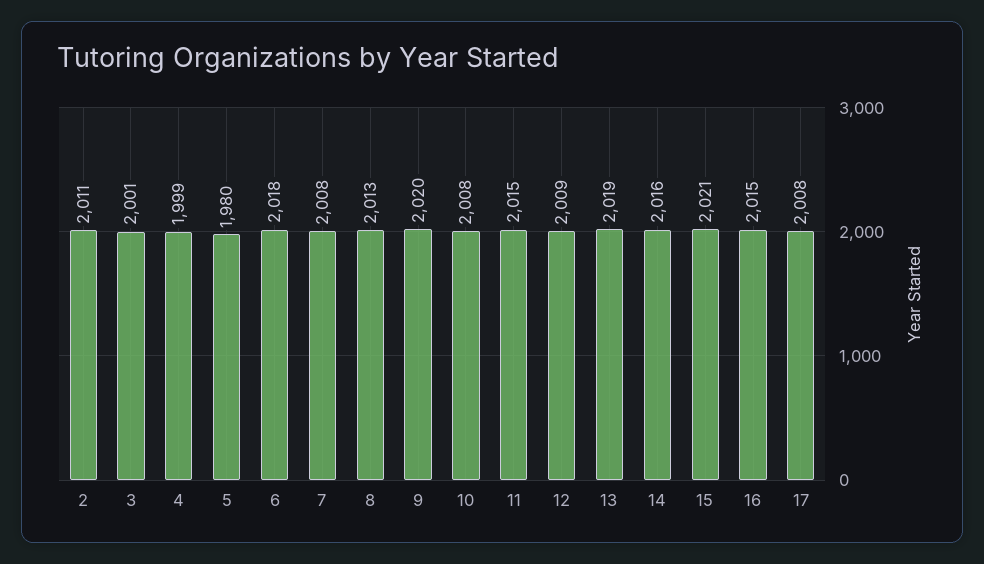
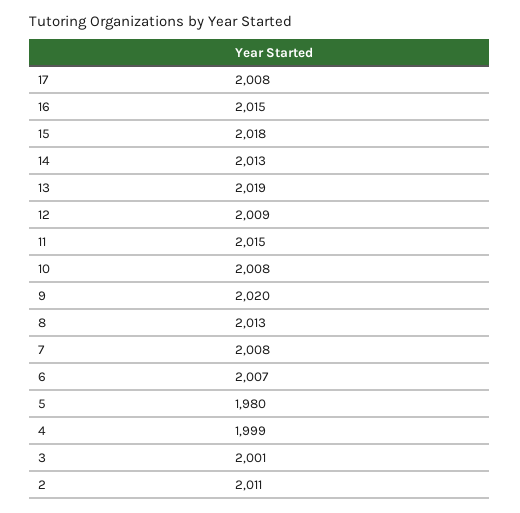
  {
    "2": 2011,
    "3": 2001,
    "4": 1999,
    "5": 1980,
-   "6": 2018,
+   "6": 2007,
    "7": 2008,
    "8": 2013,
    "9": 2020,
    "10": 2008,
    "11": 2015,
    "12": 2009,
    "13": 2019,
-   "14": 2016,
+   "14": 2013,
-   "15": 2021,
+   "15": 2018,
    "16": 2015,
    "17": 2008
  }

